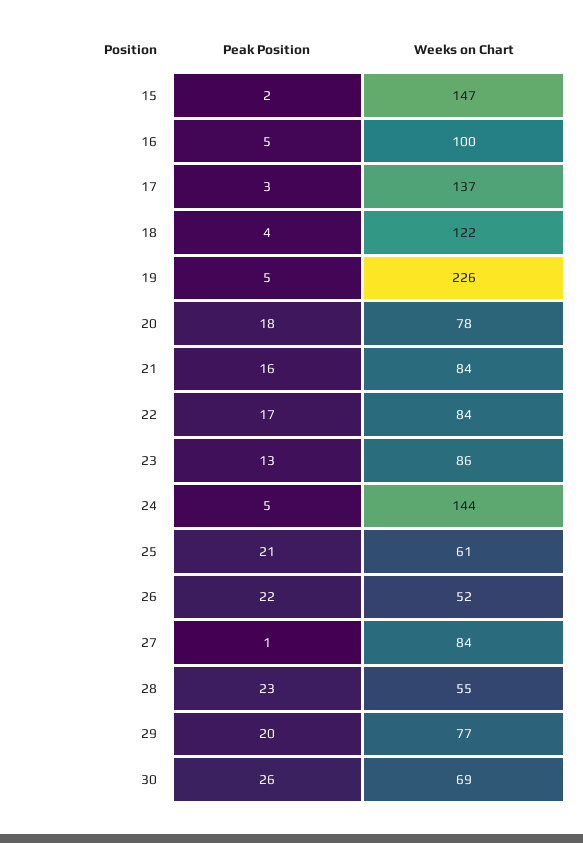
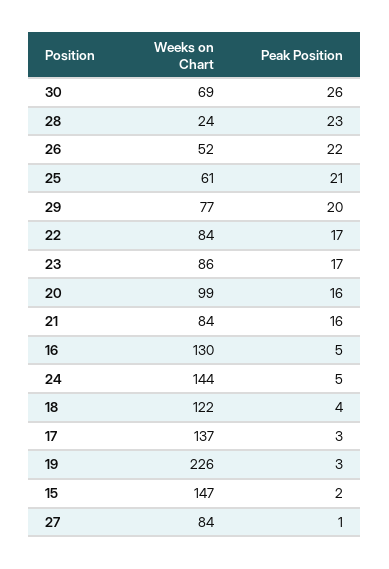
  {
    "Peak Position": {
      "15": 2,
      "16": 5,
      "17": 3,
      "18": 4,
-     "19": 5,
+     "19": 3,
-     "20": 18,
+     "20": 16,
      "21": 16,
      "22": 17,
-     "23": 13,
+     "23": 17,
      "24": 5,
      "25": 21,
      "26": 22,
      "27": 1,
      "28": 23,
      "29": 20,
      "30": 26
    },
    "Weeks on Chart": {
      "15": 147,
-     "16": 100,
+     "16": 130,
      "17": 137,
      "18": 122,
      "19": 226,
-     "20": 78,
+     "20": 99,
      "21": 84,
      "22": 84,
      "23": 86,
      "24": 144,
      "25": 61,
      "26": 52,
      "27": 84,
-     "28": 55,
+     "28": 24,
      "29": 77,
      "30": 69
    }
  }

